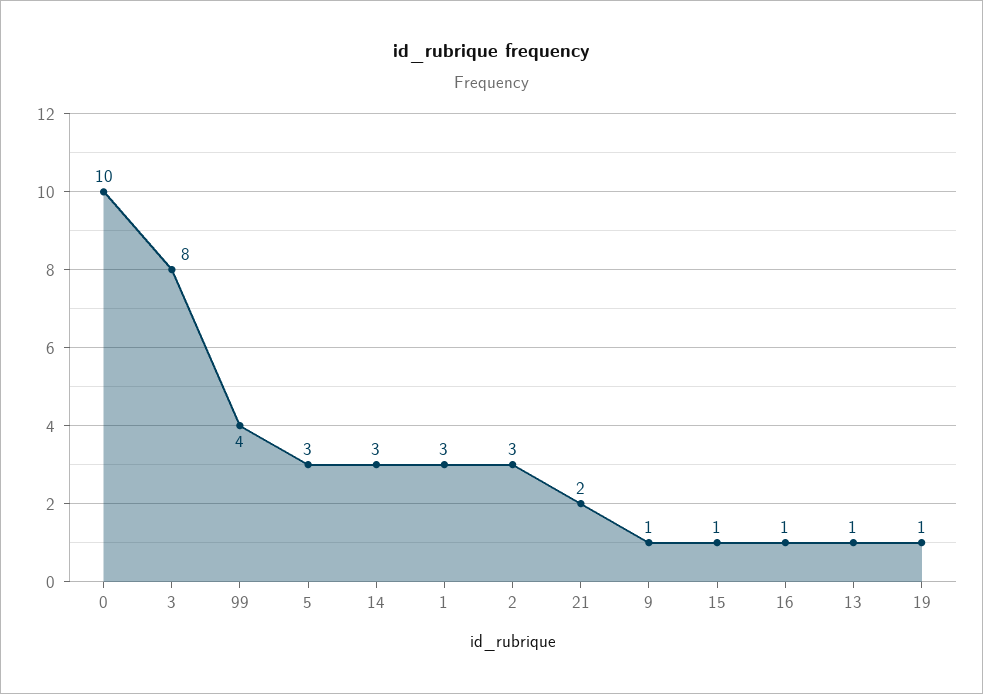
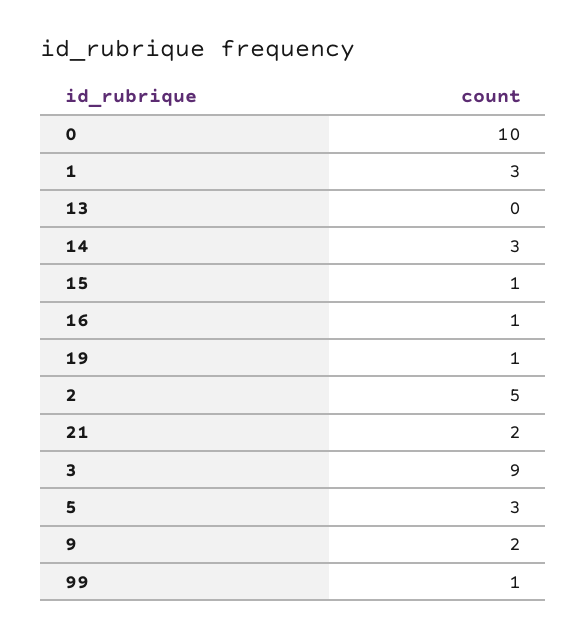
  {
    "0": 10,
-   "3": 8,
+   "3": 9,
-   "99": 4,
+   "99": 1,
    "5": 3,
    "14": 3,
    "1": 3,
-   "2": 3,
+   "2": 5,
    "21": 2,
-   "9": 1,
+   "9": 2,
    "15": 1,
    "16": 1,
-   "13": 1,
+   "13": 0,
    "19": 1
  }

